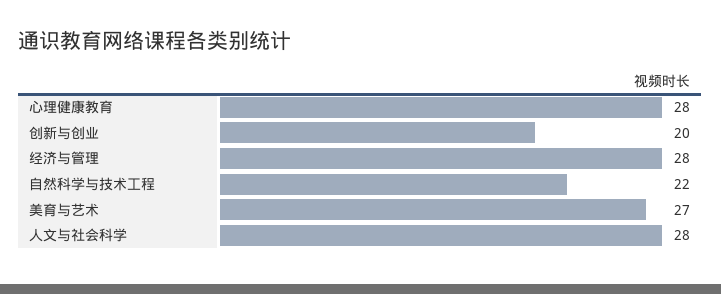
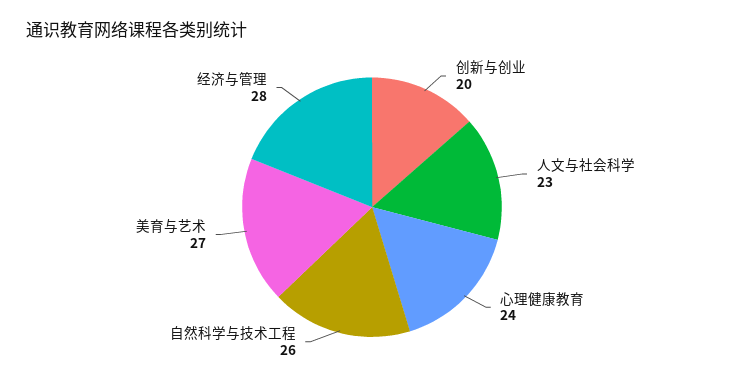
  {
-   "心理健康教育": 28,
+   "心理健康教育": 24,
    "创新与创业": 20,
    "经济与管理": 28,
-   "自然科学与技术工程": 22,
+   "自然科学与技术工程": 26,
    "美育与艺术": 27,
-   "人文与社会科学": 28
+   "人文与社会科学": 23
  }

